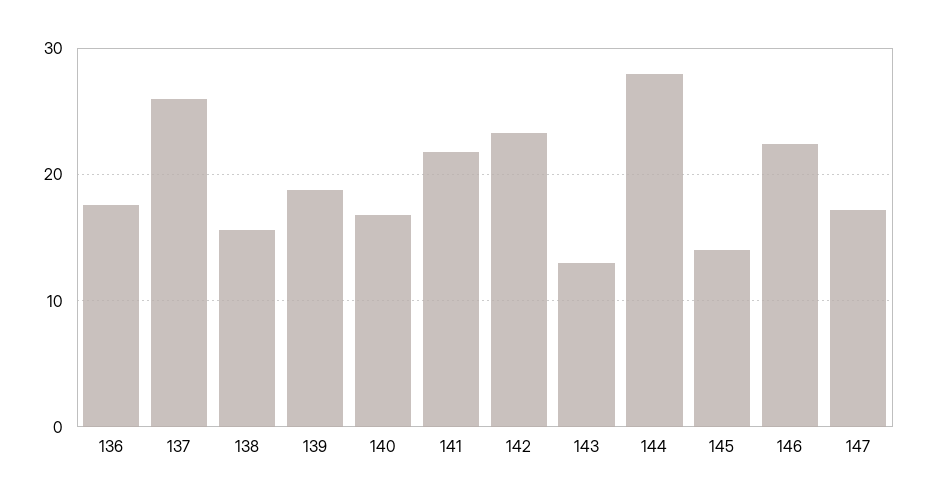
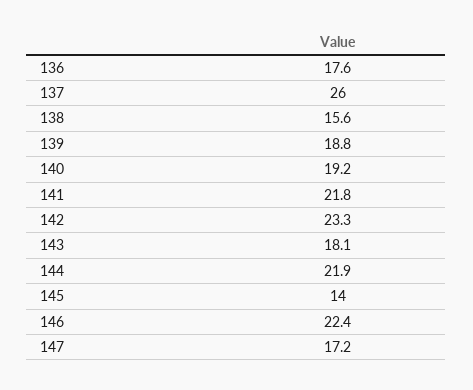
  {
    "136": 17.6,
    "137": 26,
    "138": 15.6,
    "139": 18.8,
-   "140": 17,
+   "140": 19.2,
    "141": 21.8,
    "142": 23.3,
-   "143": 13,
+   "143": 18.1,
-   "144": 28,
+   "144": 21.9,
    "145": 14,
    "146": 22.4,
    "147": 17.2
  }

